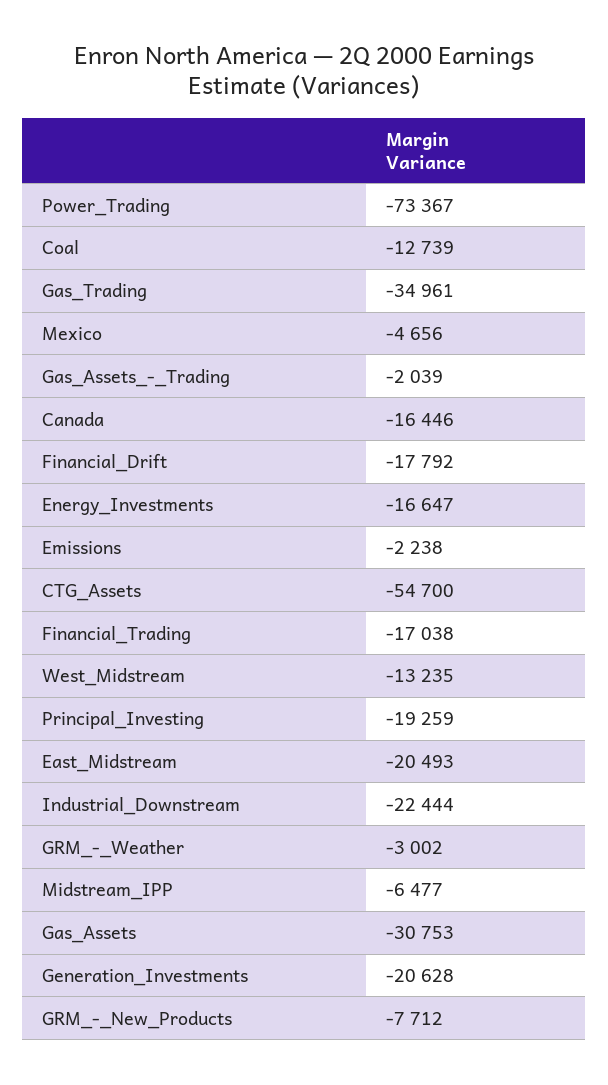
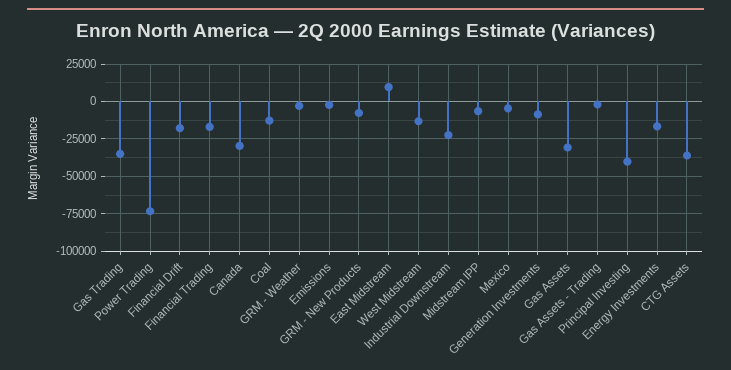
  {
    "Power_Trading": -73367,
    "Coal": -12739,
    "Gas_Trading": -34961,
    "Mexico": -4656,
    "Gas_Assets_-_Trading": -2039,
-   "Canada": -16446,
+   "Canada": -30000,
    "Financial_Drift": -17792,
    "Energy_Investments": -16647,
    "Emissions": -2238,
-   "CTG_Assets": -54700,
+   "CTG_Assets": -35000,
    "Financial_Trading": -17038,
    "West_Midstream": -13235,
-   "Principal_Investing": -19259,
+   "Principal_Investing": -40000,
-   "East_Midstream": -20493,
+   "East_Midstream": 10000,
    "Industrial_Downstream": -22444,
    "GRM_-_Weather": -3002,
    "Midstream_IPP": -6477,
    "Gas_Assets": -30753,
-   "Generation_Investments": -20628,
+   "Generation_Investments": -10000,
    "GRM_-_New_Products": -7712
  }

